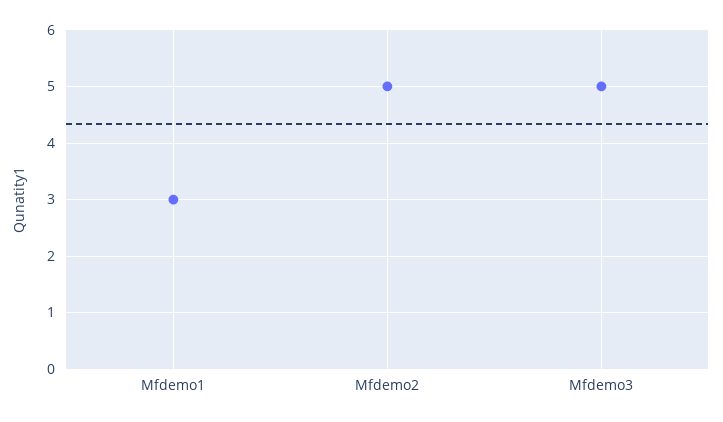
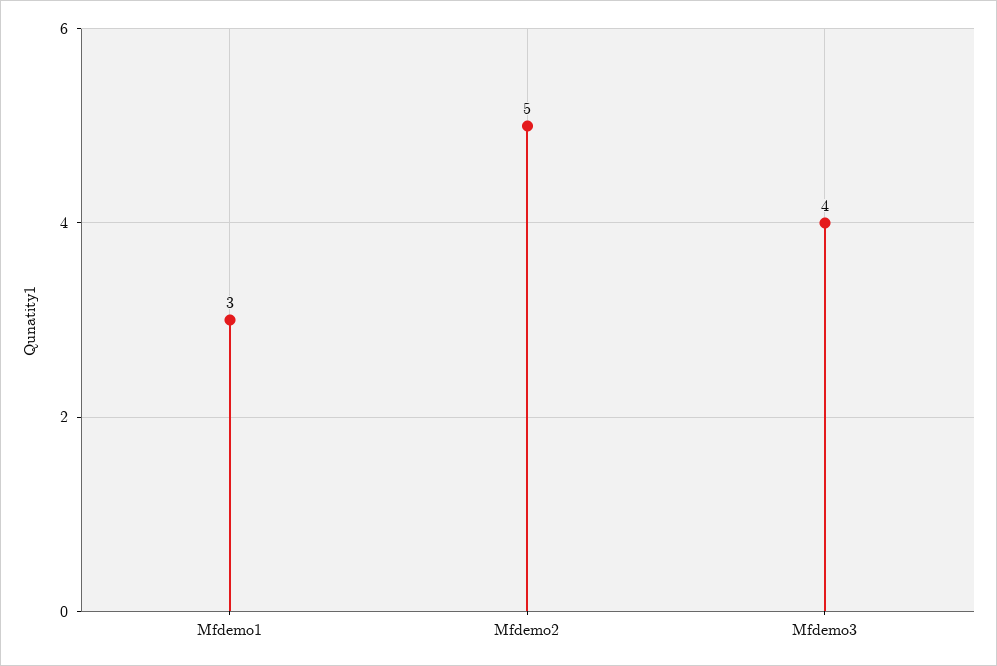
  {
    "Mfdemo1": 3,
    "Mfdemo2": 5,
-   "Mfdemo3": 5
+   "Mfdemo3": 4
  }

